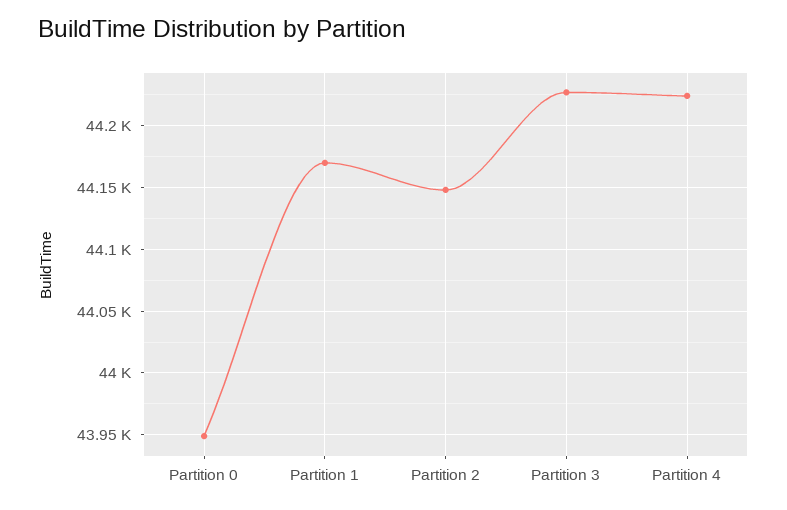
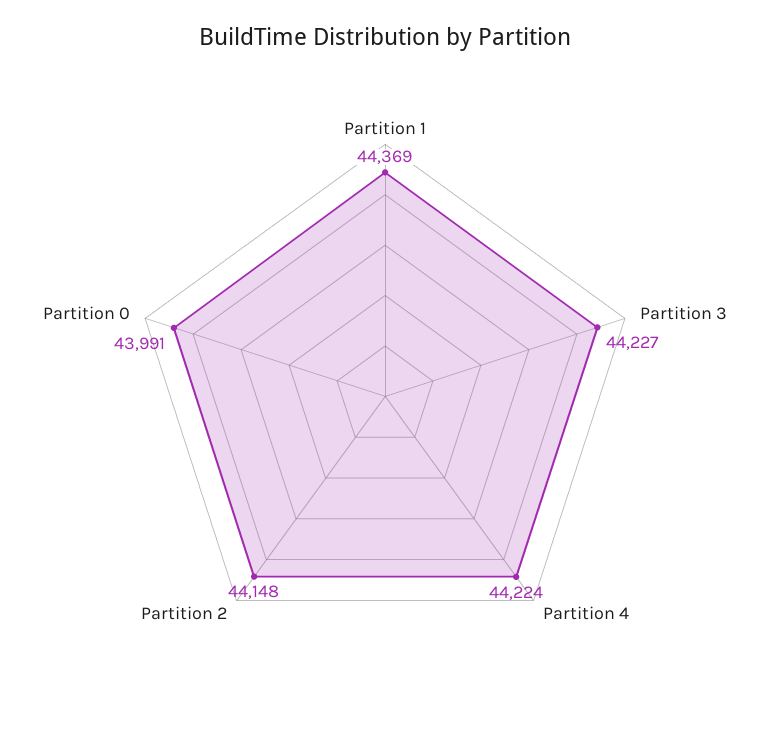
  {
-   "Partition 0": 43950,
+   "Partition 0": 43991,
-   "Partition 1": 44170,
+   "Partition 1": 44369,
    "Partition 2": 44148,
    "Partition 3": 44227,
    "Partition 4": 44224
  }

